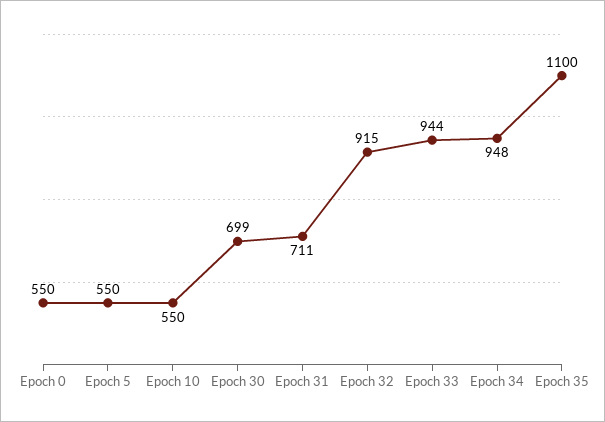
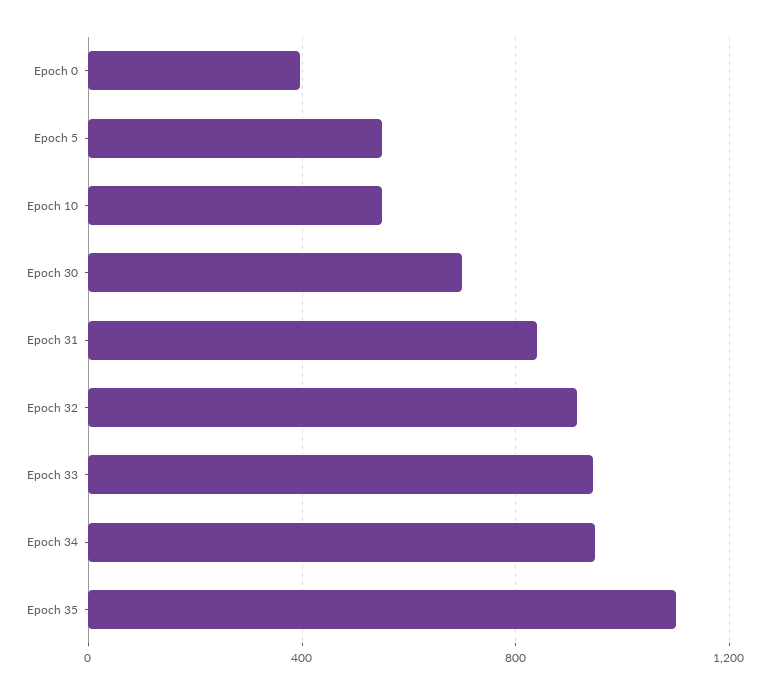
  {
-   "Epoch 0": 550,
+   "Epoch 0": 400,
    "Epoch 5": 550,
    "Epoch 10": 550,
    "Epoch 30": 699,
-   "Epoch 31": 711,
+   "Epoch 31": 850,
    "Epoch 32": 915,
    "Epoch 33": 944,
    "Epoch 34": 948,
    "Epoch 35": 1100
  }

